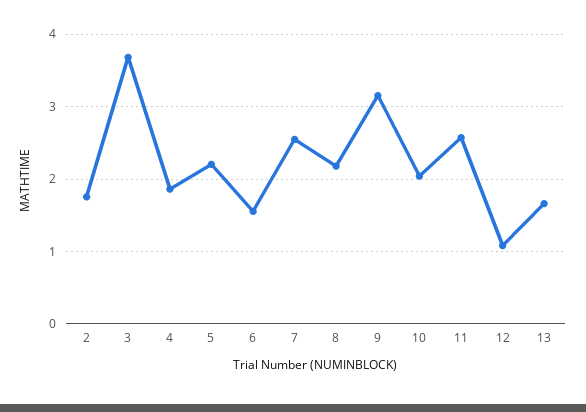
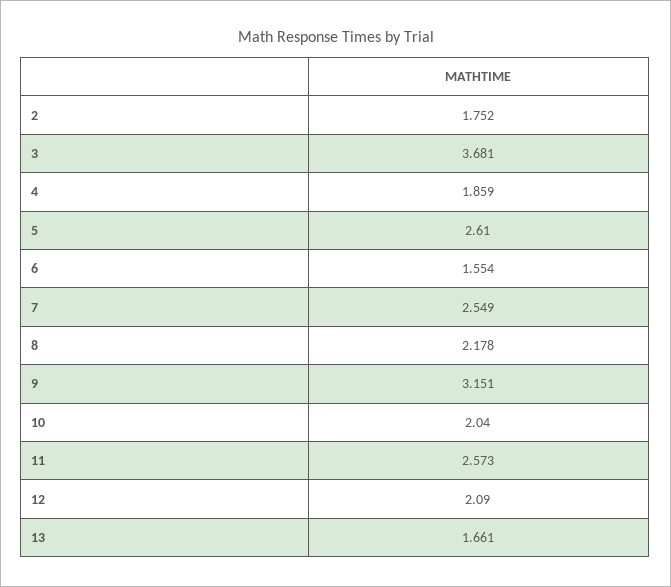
  {
    "2": 1.752,
    "3": 3.681,
    "4": 1.859,
-   "5": 2.2,
+   "5": 2.61,
    "6": 1.554,
    "7": 2.549,
    "8": 2.178,
    "9": 3.151,
    "10": 2.04,
    "11": 2.573,
-   "12": 1.1,
+   "12": 2.09,
    "13": 1.661
  }

